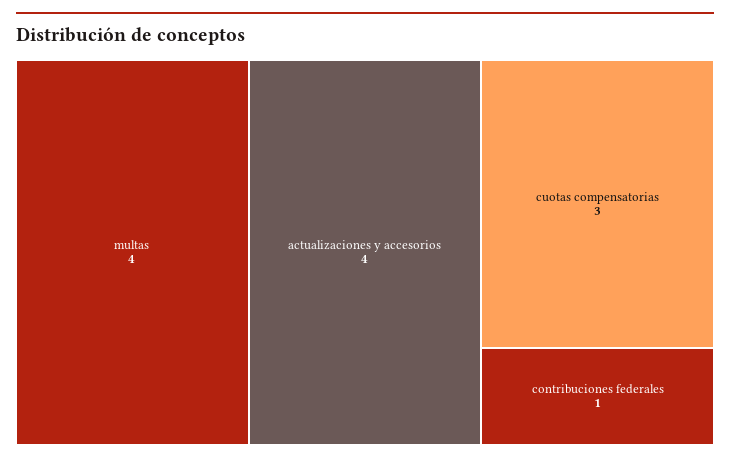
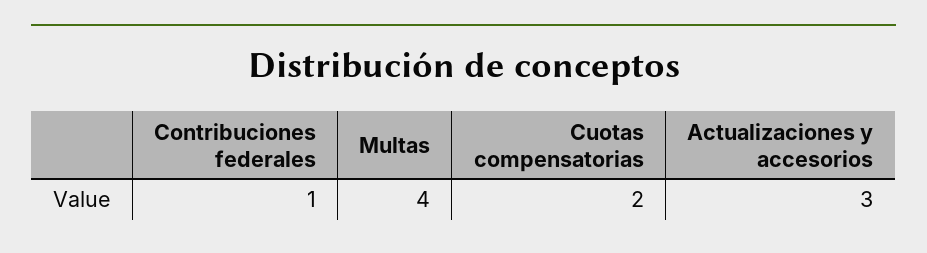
  {
    "multas": 4,
-   "actualizaciones y accesorios": 4,
+   "actualizaciones y accesorios": 3,
-   "cuotas compensatorias": 3,
+   "cuotas compensatorias": 2,
    "contribuciones federales": 1
  }

